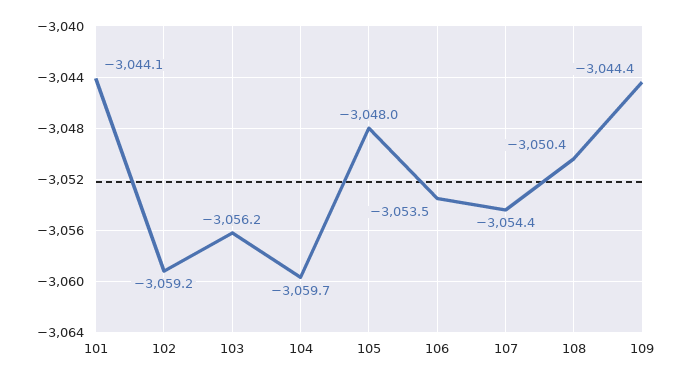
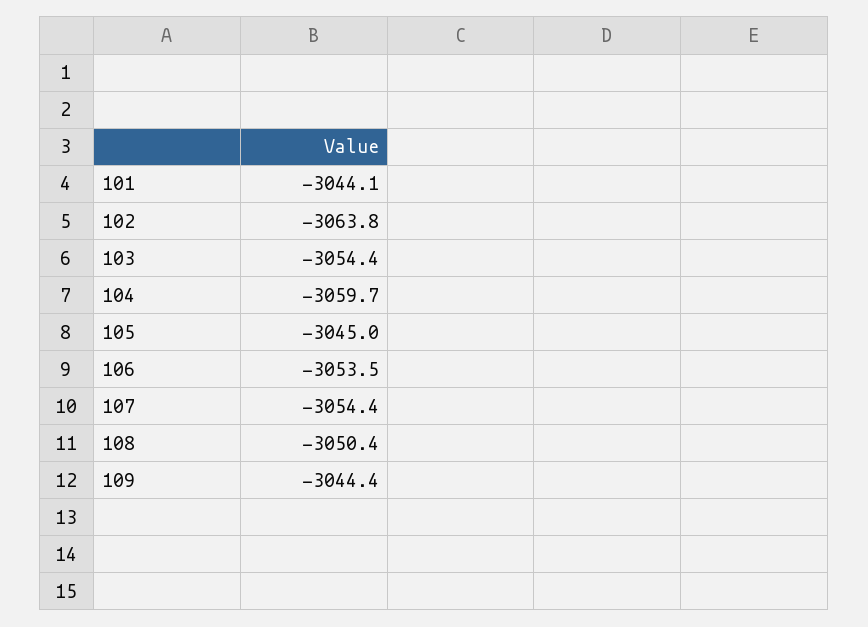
  {
    "101": -3044.1,
-   "102": -3059.2,
+   "102": -3063.8,
-   "103": -3056.2,
+   "103": -3054.4,
    "104": -3059.7,
-   "105": -3048,
+   "105": -3045,
    "106": -3053.5,
    "107": -3054.4,
    "108": -3050.4,
    "109": -3044.4
  }

